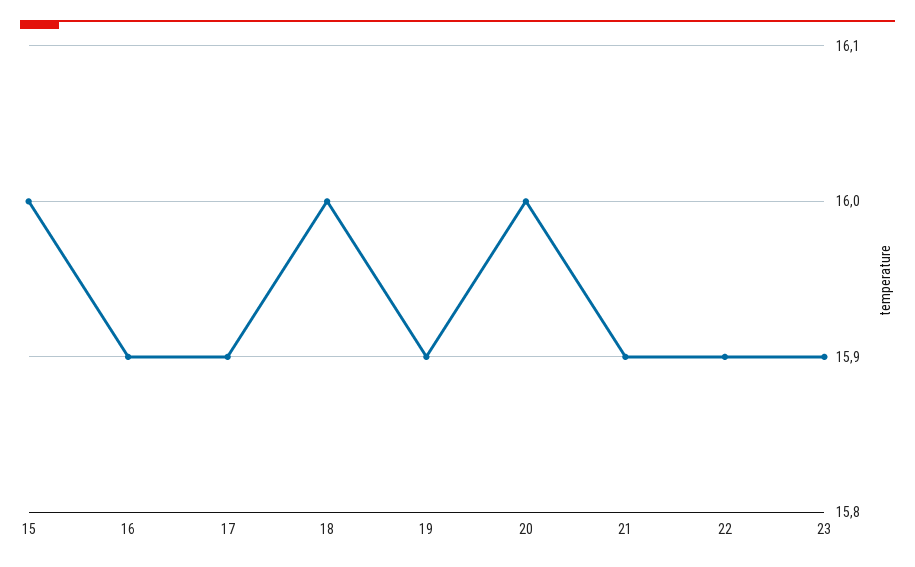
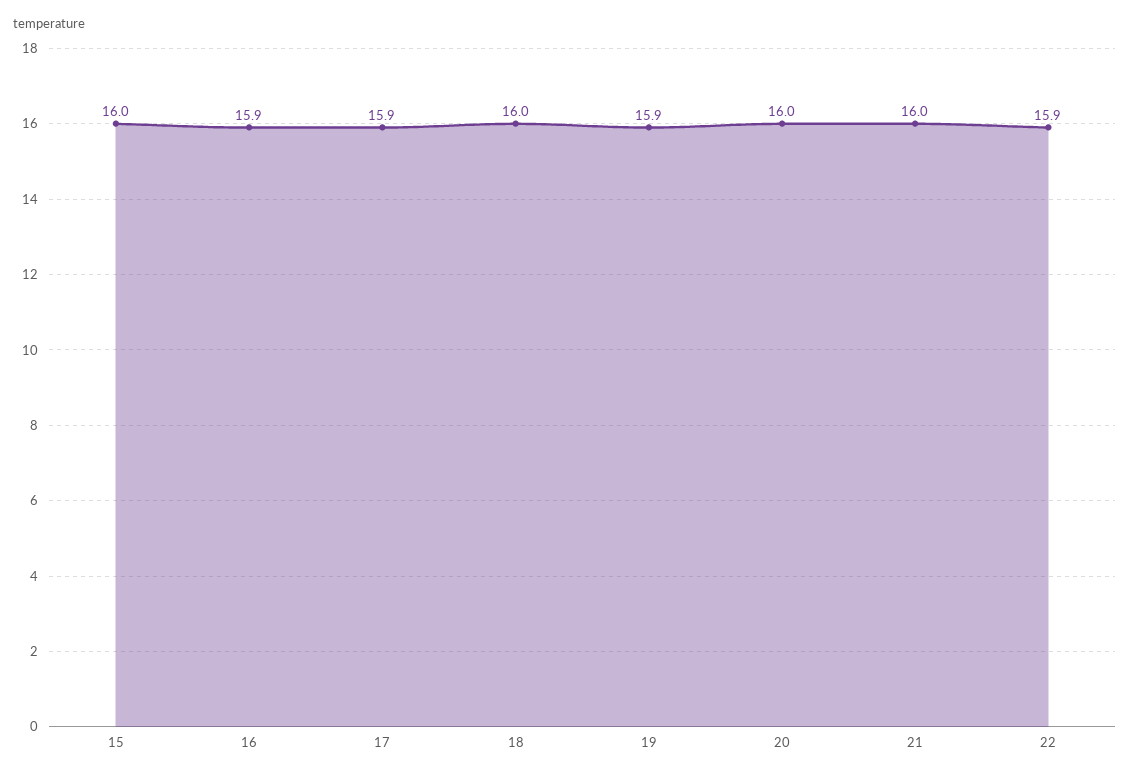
  {
    "15": 16,
    "16": 15.9,
    "17": 15.9,
    "18": 16,
    "19": 15.9,
    "20": 16,
-   "21": 15.9,
+   "21": 16,
-   "22": 15.9,
+   "22": 15.9
-   "23": 15.9
  }

